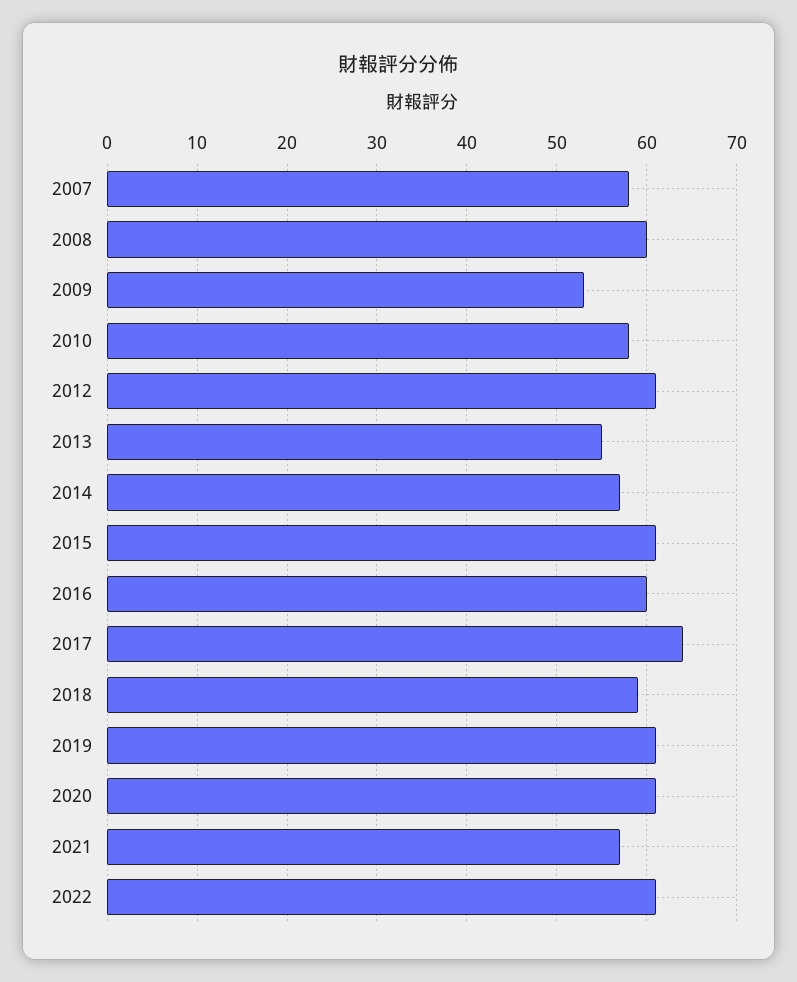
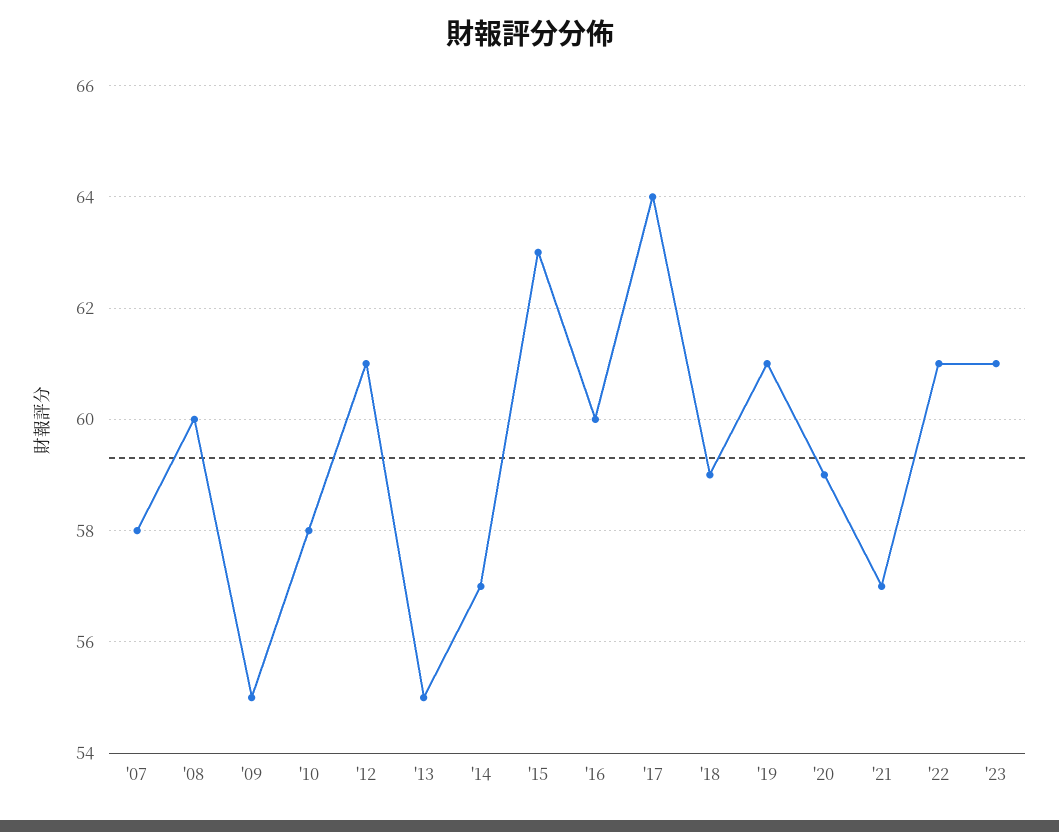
  {
    "2007": 58,
    "2008": 60,
-   "2009": 53,
+   "2009": 55,
    "2010": 58,
    "2012": 61,
    "2013": 55,
    "2014": 57,
-   "2015": 61,
+   "2015": 63,
    "2016": 60,
    "2017": 64,
    "2018": 59,
    "2019": 61,
-   "2020": 61,
+   "2020": 59,
    "2021": 57,
-   "2022": 61
+   "2022": 61,
+   "'23": 61
  }

